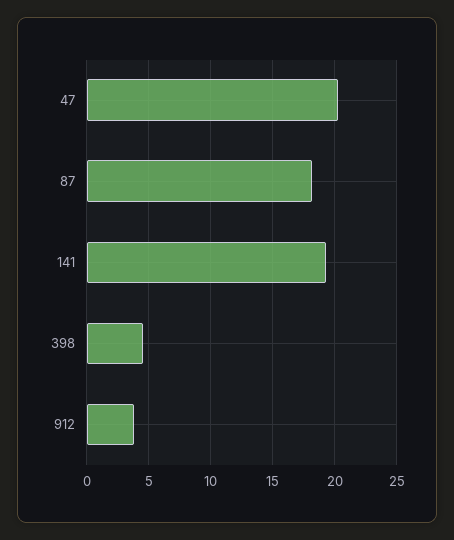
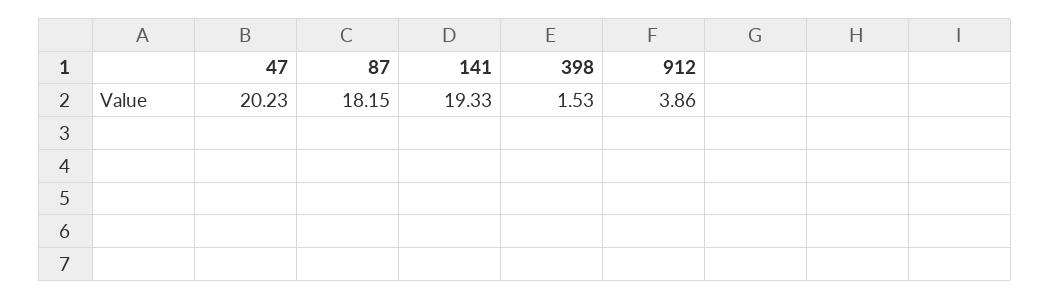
  {
    "47": 20.23,
    "87": 18.15,
    "141": 19.33,
-   "398": 4.5,
+   "398": 1.53,
    "912": 3.86
  }

